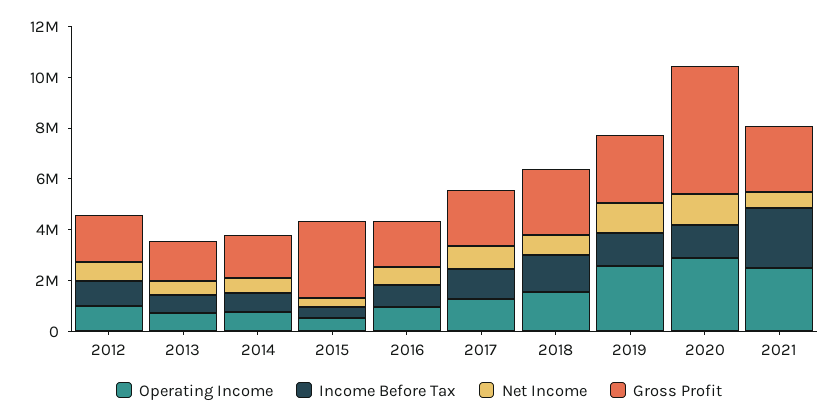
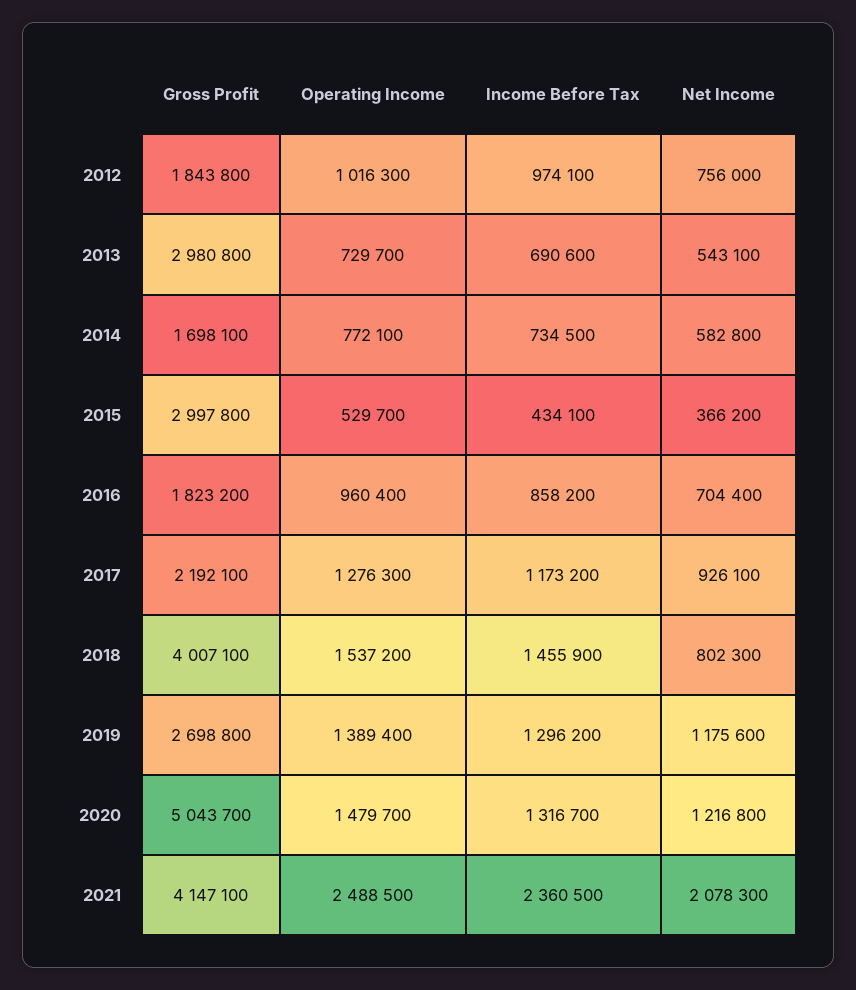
  {
    "Operating Income": {
      "2012": 1016300,
      "2013": 729700,
      "2014": 772100,
      "2015": 529700,
      "2016": 960400,
      "2017": 1276300,
      "2018": 1537200,
-     "2019": 2500000,
+     "2019": 1389400,
-     "2020": 3000000,
+     "2020": 1479700,
      "2021": 2488500
    },
    "Income Before Tax": {
      "2012": 974100,
      "2013": 690600,
      "2014": 734500,
      "2015": 434100,
      "2016": 858200,
      "2017": 1173200,
      "2018": 1455900,
      "2019": 1296200,
      "2020": 1316700,
      "2021": 2360500
    },
    "Net Income": {
      "2012": 756000,
      "2013": 543100,
      "2014": 582800,
      "2015": 366200,
      "2016": 704400,
      "2017": 926100,
      "2018": 802300,
      "2019": 1175600,
      "2020": 1216800,
-     "2021": 500000
+     "2021": 2078300
    },
    "Gross Profit": {
      "2012": 1843800,
-     "2013": 1500000,
+     "2013": 2980800,
      "2014": 1698100,
      "2015": 2997800,
      "2016": 1823200,
      "2017": 2192100,
-     "2018": 2500000,
+     "2018": 4007100,
      "2019": 2698800,
      "2020": 5043700,
-     "2021": 2500000
+     "2021": 4147100
    }
  }

